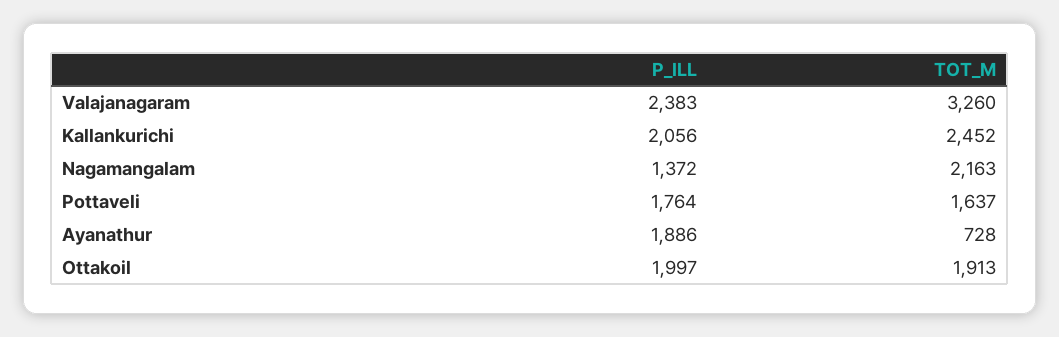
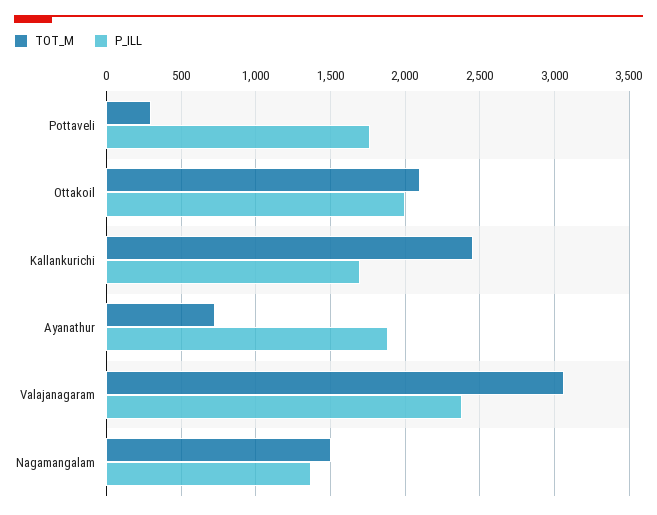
  {
    "P_ILL": {
      "Valajanagaram": 2383,
-     "Kallankurichi": 2056,
+     "Kallankurichi": 1700,
      "Nagamangalam": 1372,
      "Pottaveli": 1764,
      "Ayanathur": 1886,
      "Ottakoil": 1997
    },
    "TOT_M": {
-     "Valajanagaram": 3260,
+     "Valajanagaram": 3050,
      "Kallankurichi": 2452,
-     "Nagamangalam": 2163,
+     "Nagamangalam": 1500,
-     "Pottaveli": 1637,
+     "Pottaveli": 300,
      "Ayanathur": 728,
-     "Ottakoil": 1913
+     "Ottakoil": 2100
    }
  }

